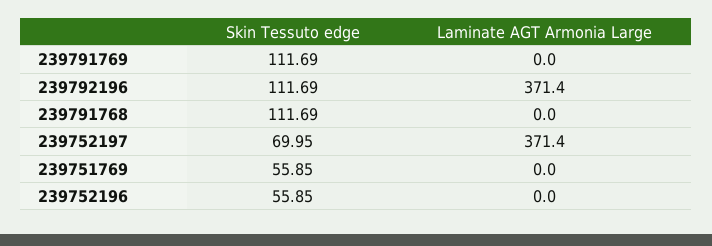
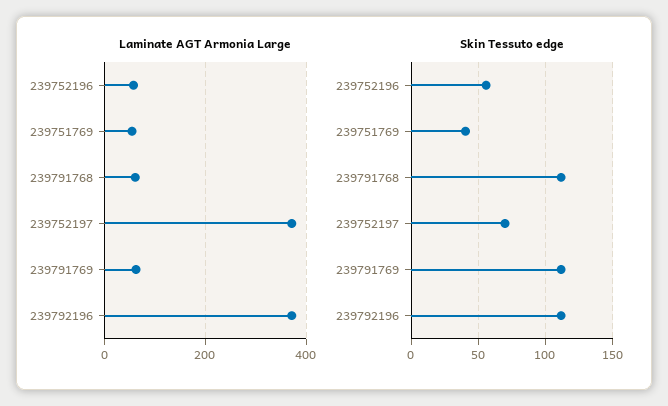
  {
    "Skin Tessuto edge": {
      "239791769": 111.69,
      "239792196": 111.69,
      "239791768": 111.69,
      "239752197": 69.95,
-     "239751769": 55.85,
+     "239751769": 40,
      "239752196": 55.85
    },
    "Laminate AGT Armonia Large": {
-     "239791769": 0,
+     "239791769": 60,
      "239792196": 371.4,
-     "239791768": 0,
+     "239791768": 60,
      "239752197": 371.4,
-     "239751769": 0,
+     "239751769": 60,
-     "239752196": 0
+     "239752196": 60
    }
  }

